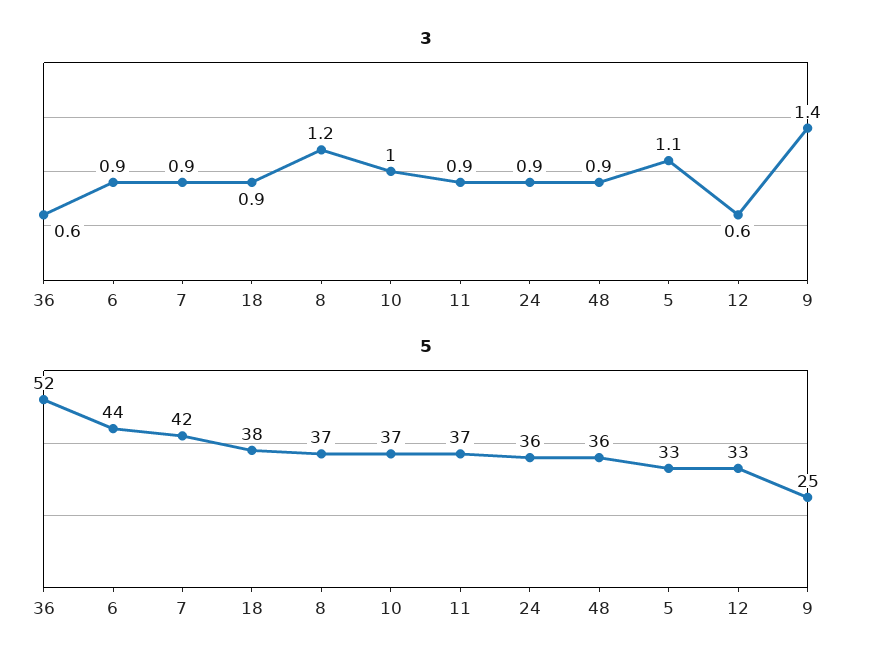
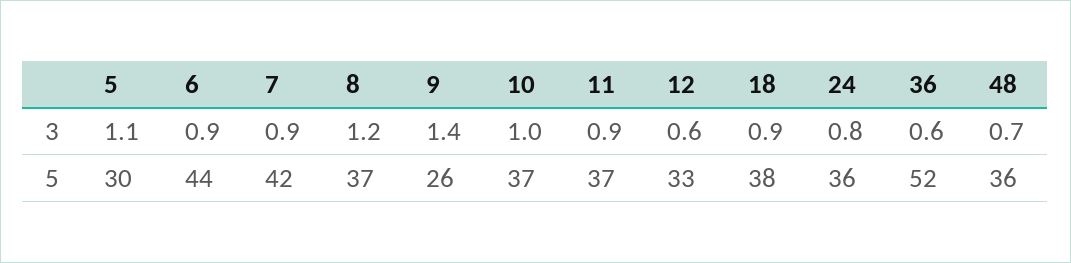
  {
    "3": {
      "36": 0.6,
      "6": 0.9,
      "7": 0.9,
      "18": 0.9,
      "8": 1.2,
      "10": 1,
      "11": 0.9,
-     "24": 0.9,
+     "24": 0.8,
-     "48": 0.9,
+     "48": 0.7,
      "5": 1.1,
      "12": 0.6,
      "9": 1.4
    },
    "5": {
      "36": 52,
      "6": 44,
      "7": 42,
      "18": 38,
      "8": 37,
      "10": 37,
      "11": 37,
      "24": 36,
      "48": 36,
-     "5": 33,
+     "5": 30,
      "12": 33,
-     "9": 25
+     "9": 26
    }
  }

